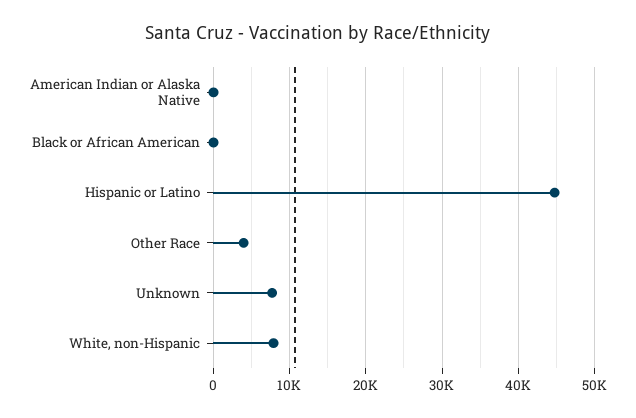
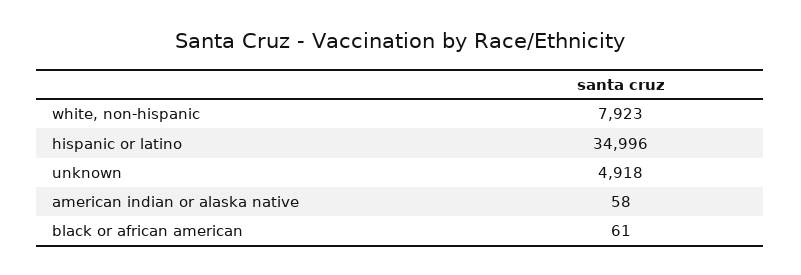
  {
    "American Indian or Alaska Native": 58,
    "Black or African American": 61,
-   "Hispanic or Latino": 45000,
+   "Hispanic or Latino": 34996,
-   "Other Race": 4000,
-   "Unknown": 8000,
+   "Unknown": 4918,
    "White, non-Hispanic": 7923
  }

